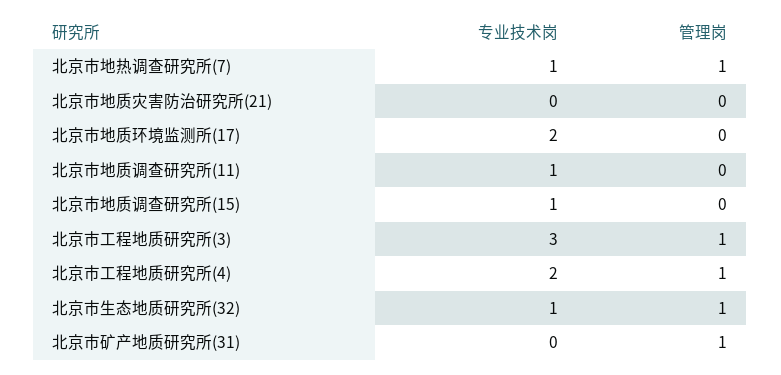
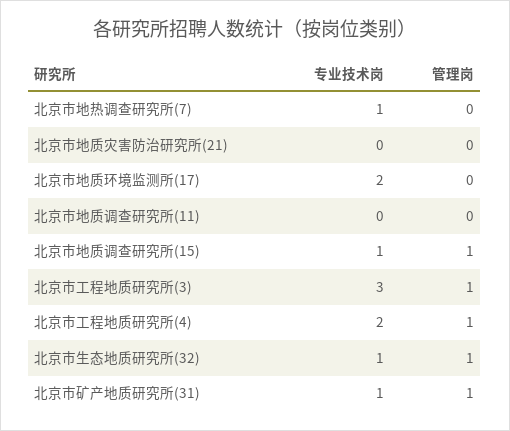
  {
    "专业技术岗": {
      "北京市地热调查研究所(7)": 1,
      "北京市地质灾害防治研究所(21)": 0,
      "北京市地质环境监测所(17)": 2,
-     "北京市地质调查研究所(11)": 1,
+     "北京市地质调查研究所(11)": 0,
      "北京市地质调查研究所(15)": 1,
      "北京市工程地质研究所(3)": 3,
      "北京市工程地质研究所(4)": 2,
      "北京市生态地质研究所(32)": 1,
-     "北京市矿产地质研究所(31)": 0
+     "北京市矿产地质研究所(31)": 1
    },
    "管理岗": {
-     "北京市地热调查研究所(7)": 1,
+     "北京市地热调查研究所(7)": 0,
      "北京市地质灾害防治研究所(21)": 0,
      "北京市地质环境监测所(17)": 0,
      "北京市地质调查研究所(11)": 0,
-     "北京市地质调查研究所(15)": 0,
+     "北京市地质调查研究所(15)": 1,
      "北京市工程地质研究所(3)": 1,
      "北京市工程地质研究所(4)": 1,
      "北京市生态地质研究所(32)": 1,
      "北京市矿产地质研究所(31)": 1
    }
  }

